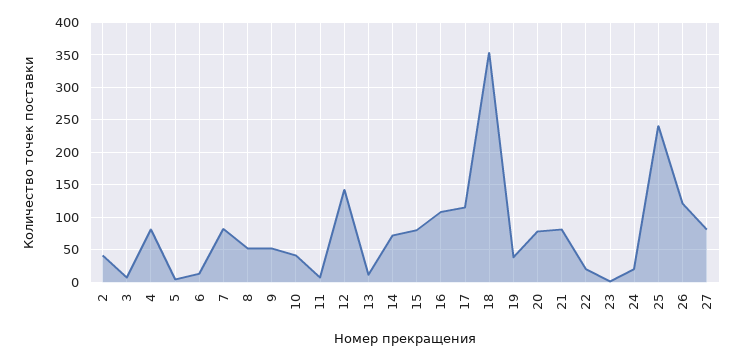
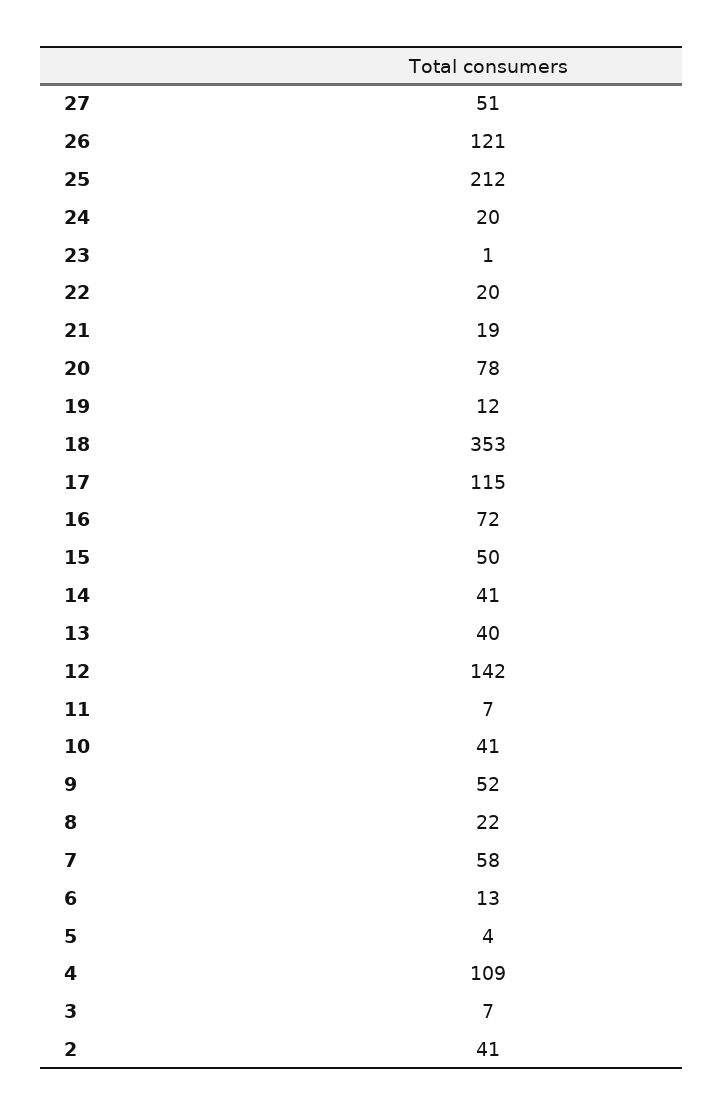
  {
    "2": 41,
    "3": 7,
-   "4": 80,
+   "4": 109,
    "5": 4,
    "6": 13,
-   "7": 80,
+   "7": 58,
-   "8": 50,
+   "8": 22,
    "9": 52,
    "10": 41,
    "11": 7,
    "12": 142,
-   "13": 10,
+   "13": 40,
-   "14": 70,
+   "14": 41,
-   "15": 80,
+   "15": 50,
-   "16": 110,
+   "16": 72,
    "17": 115,
    "18": 353,
-   "19": 40,
+   "19": 12,
    "20": 78,
-   "21": 80,
+   "21": 19,
    "22": 20,
    "23": 1,
    "24": 20,
-   "25": 240,
+   "25": 212,
    "26": 121,
-   "27": 80
+   "27": 51
  }

